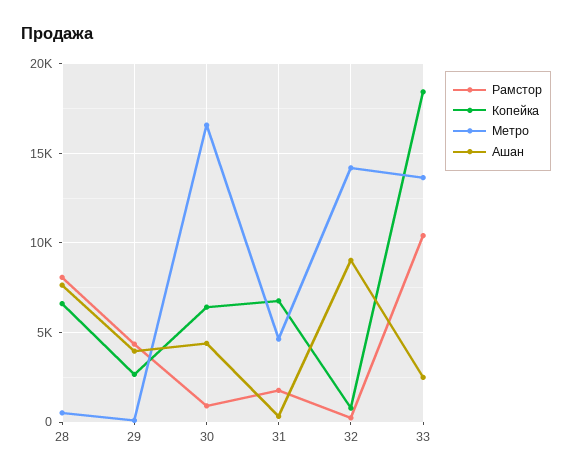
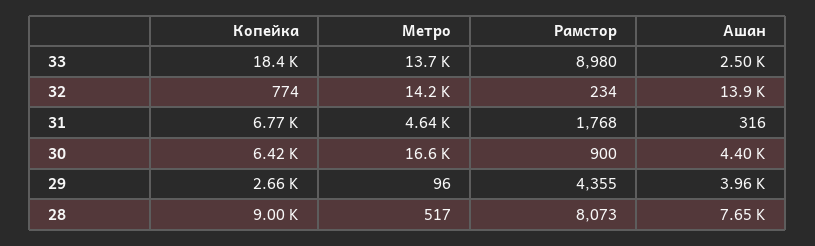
  {
    "Рамстор": {
      "28": 8073,
      "29": 4355,
      "30": 900,
      "31": 1768,
      "32": 234,
-     "33": 10500
+     "33": 8980
    },
    "Копейка": {
-     "28": 6500,
+     "28": 9000,
      "29": 2660,
      "30": 6420,
      "31": 6770,
      "32": 774,
      "33": 18400
    },
    "Метро": {
      "28": 517,
      "29": 96,
      "30": 16600,
      "31": 4640,
      "32": 14200,
      "33": 13700
    },
    "Ашан": {
      "28": 7650,
      "29": 3960,
      "30": 4400,
      "31": 316,
-     "32": 9000,
+     "32": 13900,
      "33": 2500
    }
  }

